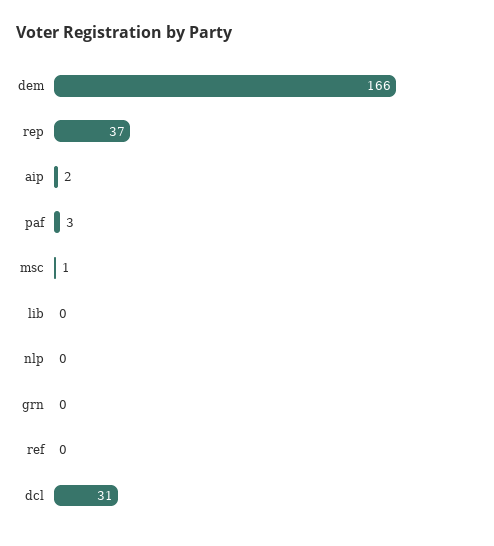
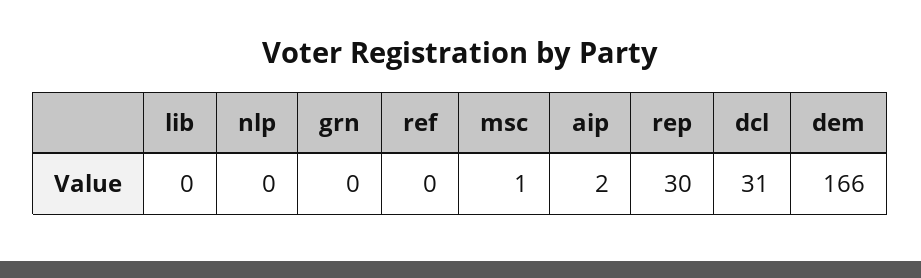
  {
    "dem": 166,
-   "rep": 37,
+   "rep": 30,
    "aip": 2,
-   "paf": 3,
    "msc": 1,
    "lib": 0,
    "nlp": 0,
    "grn": 0,
    "ref": 0,
    "dcl": 31
  }

